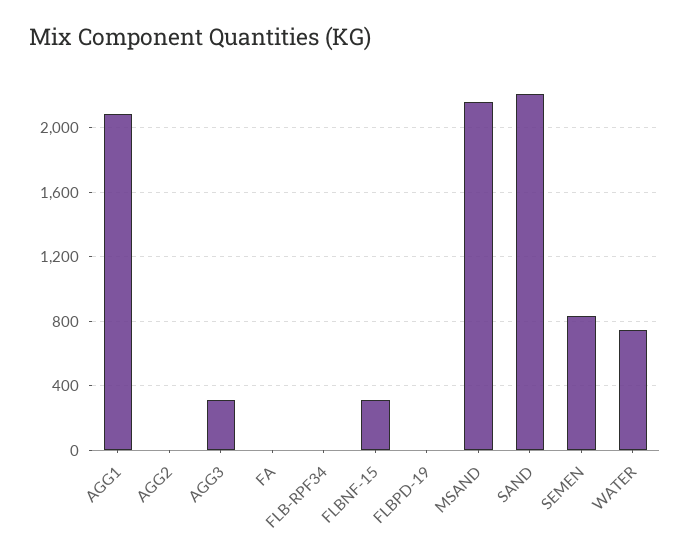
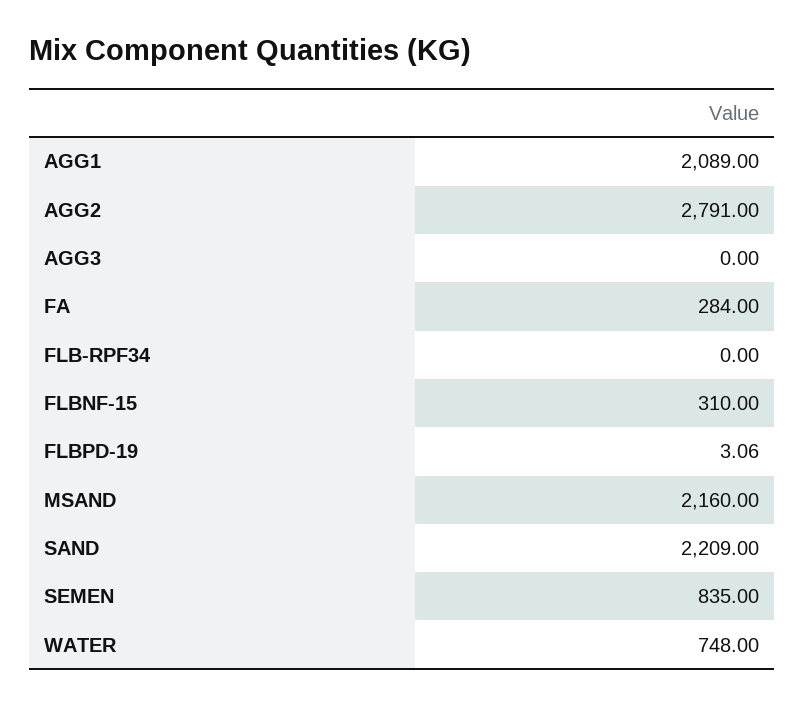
  {
    "AGG1": 2089,
-   "AGG2": 0,
+   "AGG2": 2791,
-   "AGG3": 300,
+   "AGG3": 0,
-   "FA": 0,
+   "FA": 284,
    "FLB-RPF34": 0,
    "FLBNF-15": 310,
    "FLBPD-19": 3.06,
    "MSAND": 2160,
    "SAND": 2209,
    "SEMEN": 835,
    "WATER": 748
  }

